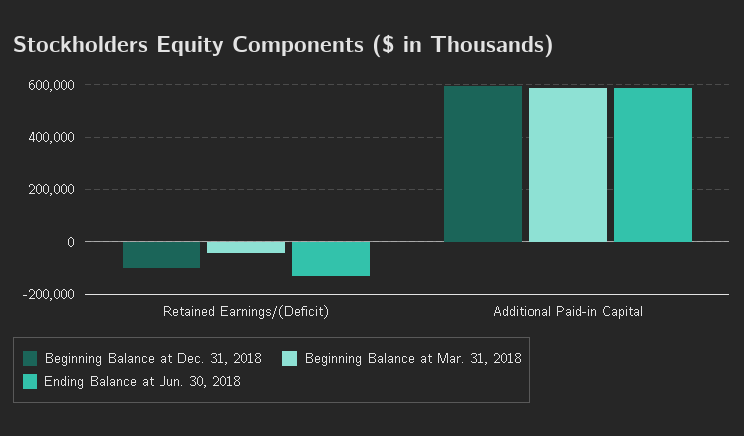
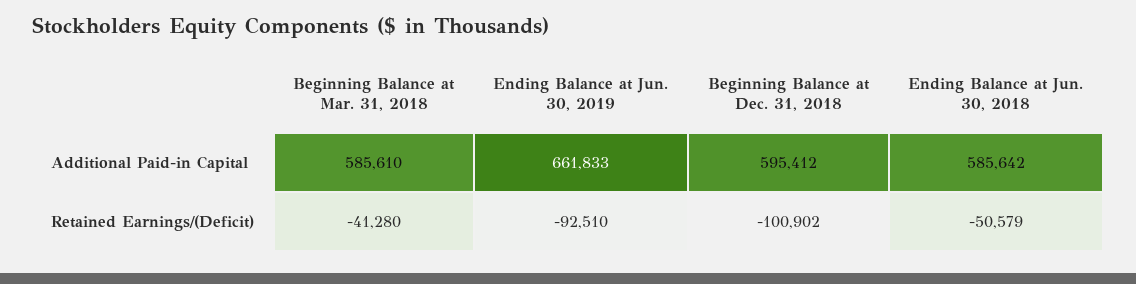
  {
    "Beginning Balance at Dec. 31, 2018": {
      "Retained Earnings/(Deficit)": -100902,
      "Additional Paid-in Capital": 595412
    },
    "Beginning Balance at Mar. 31, 2018": {
      "Retained Earnings/(Deficit)": -41280,
      "Additional Paid-in Capital": 585610
    },
    "Ending Balance at Jun. 30, 2018": {
-     "Retained Earnings/(Deficit)": -125000,
+     "Retained Earnings/(Deficit)": -50579,
      "Additional Paid-in Capital": 585642
-   }
+   },
+   "Ending Balance at Jun. 30, 2019": {
+     "Additional Paid-in Capital": 661833,
+     "Retained Earnings/(Deficit)": -92510
+   }
  }

